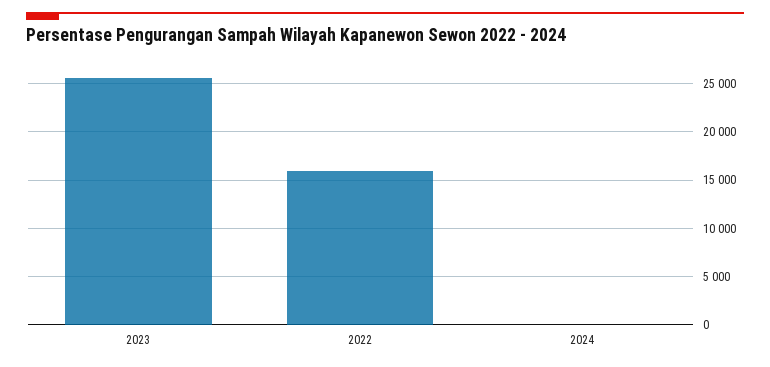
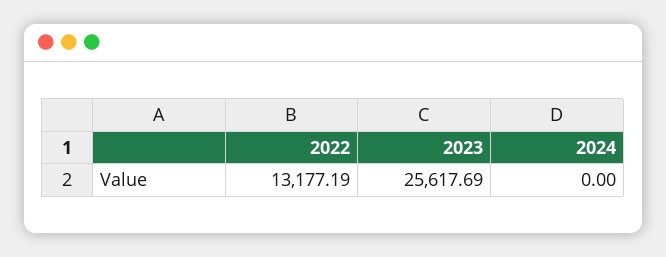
  {
    "2023": 25617.69,
-   "2022": 16000,
+   "2022": 13177.19,
    "2024": 0
  }

